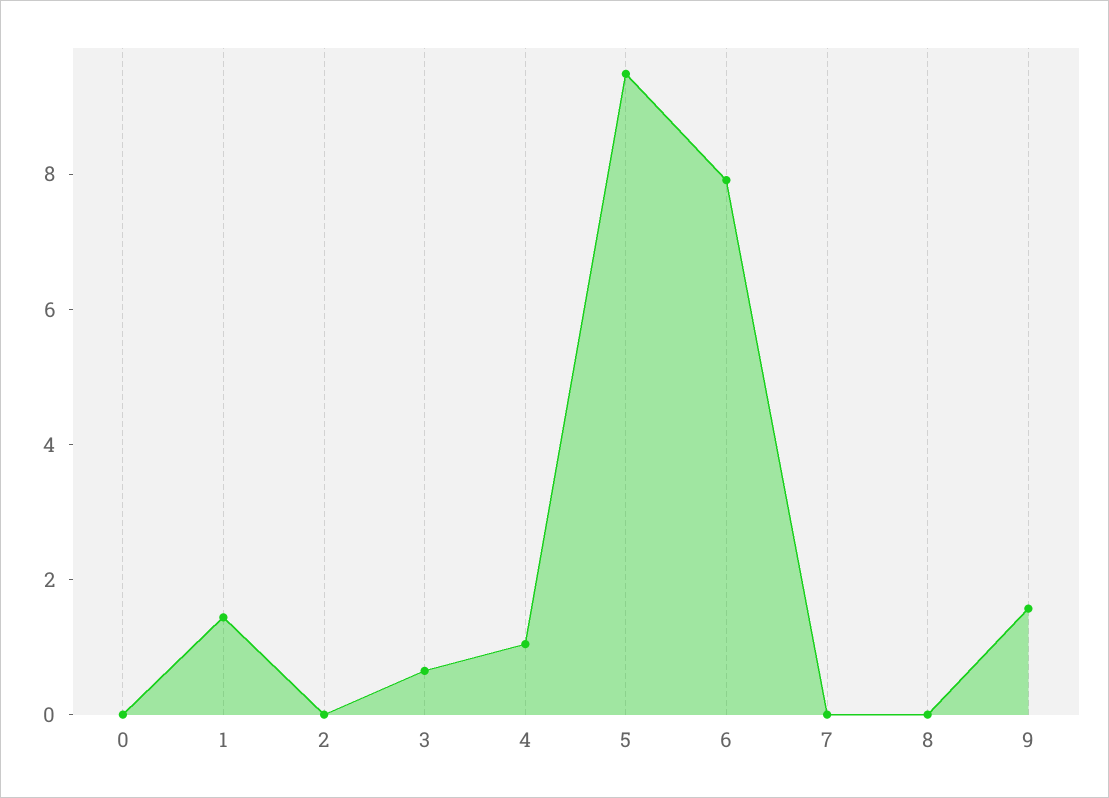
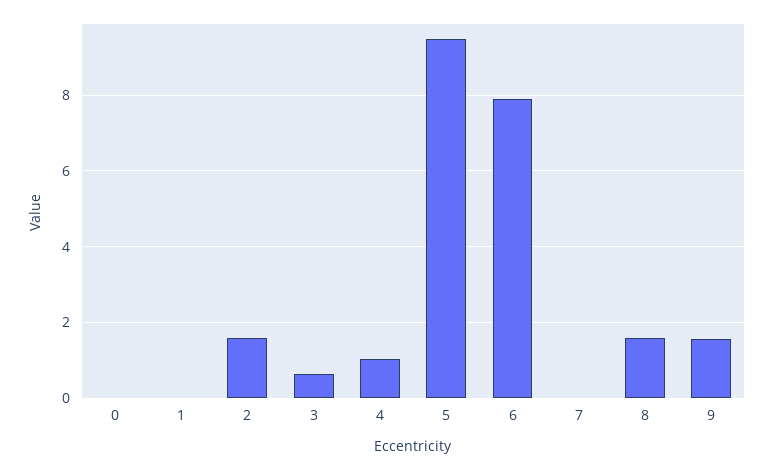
  {
    "0": 0,
-   "1": 1.5,
+   "1": 0,
-   "2": 0,
+   "2": 1.6,
    "3": 0.6,
    "4": 1,
    "5": 9.4,
    "6": 8,
    "7": 0,
-   "8": 0,
+   "8": 1.6,
    "9": 1.6
  }

